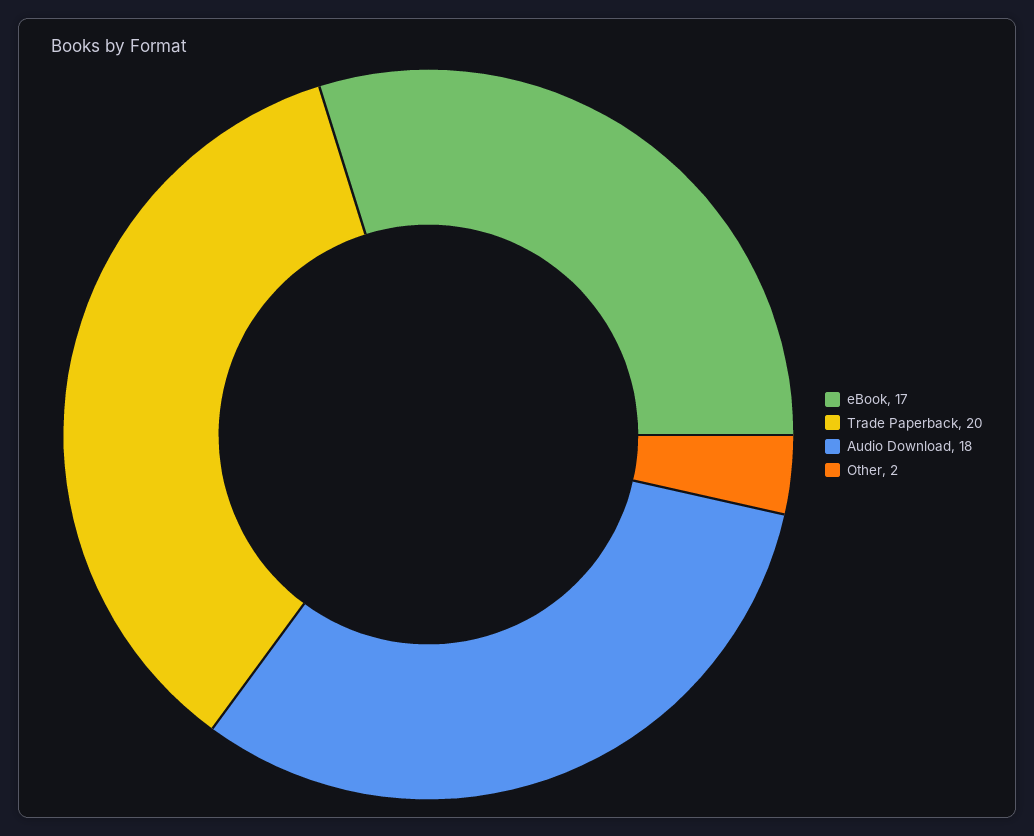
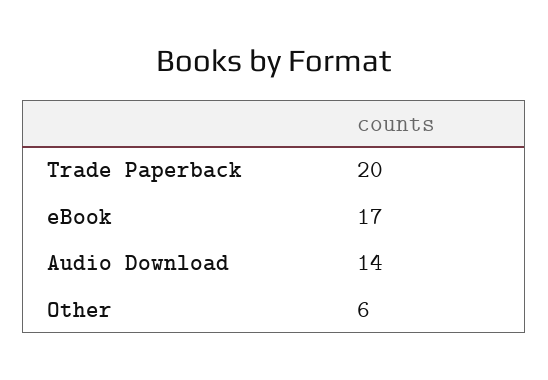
  {
    "eBook": 17,
    "Trade Paperback": 20,
-   "Audio Download": 18,
+   "Audio Download": 14,
-   "Other": 2
+   "Other": 6
  }

